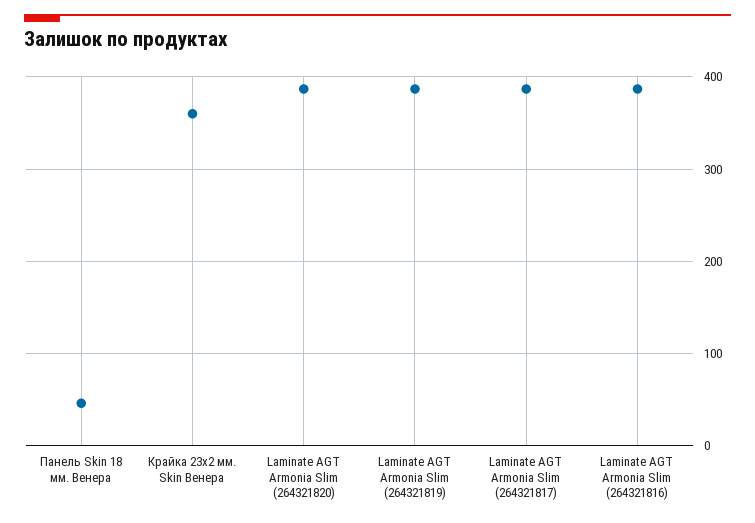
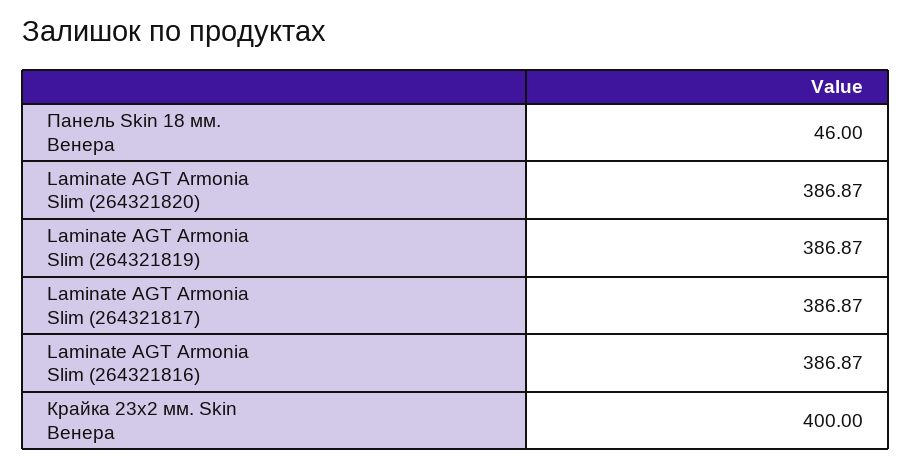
  {
    "Панель Skin 18 мм. Венера": 46,
-   "Крайка 23x2 мм. Skin Венера": 360,
+   "Крайка 23x2 мм. Skin Венера": 400,
    "Laminate AGT Armonia Slim (264321820)": 386.87,
    "Laminate AGT Armonia Slim (264321819)": 386.87,
    "Laminate AGT Armonia Slim (264321817)": 386.87,
    "Laminate AGT Armonia Slim (264321816)": 386.87
  }

